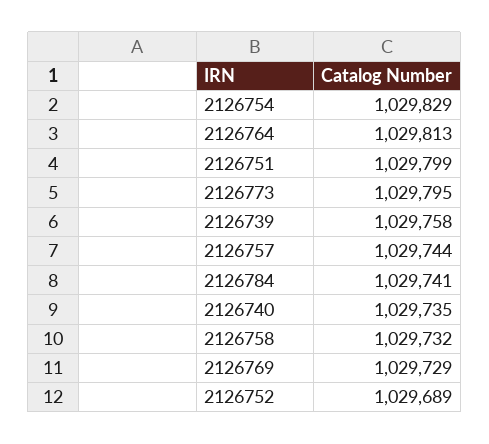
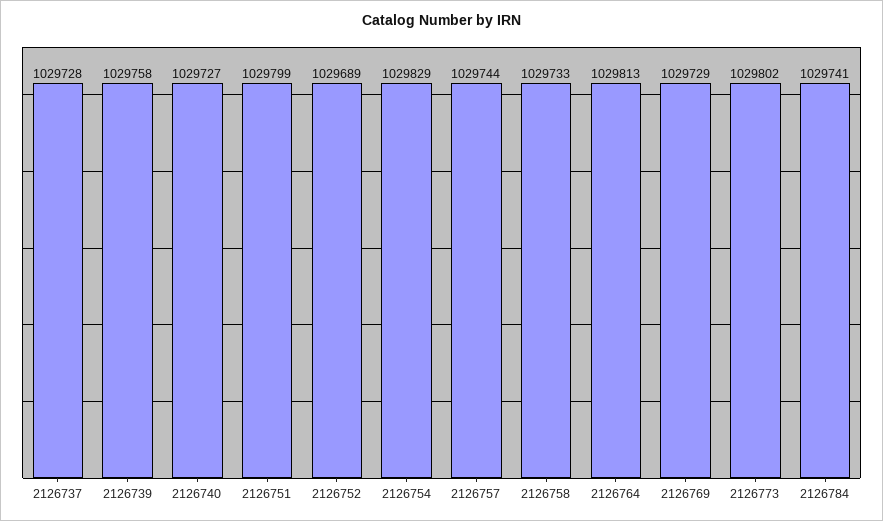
  {
    "2126754": 1029829,
    "2126764": 1029813,
    "2126751": 1029799,
-   "2126773": 1029795,
+   "2126773": 1029802,
    "2126739": 1029758,
    "2126757": 1029744,
    "2126784": 1029741,
-   "2126740": 1029735,
+   "2126740": 1029727,
-   "2126758": 1029732,
+   "2126758": 1029733,
    "2126769": 1029729,
-   "2126752": 1029689
+   "2126752": 1029689,
+   "2126737": 1029728
  }

